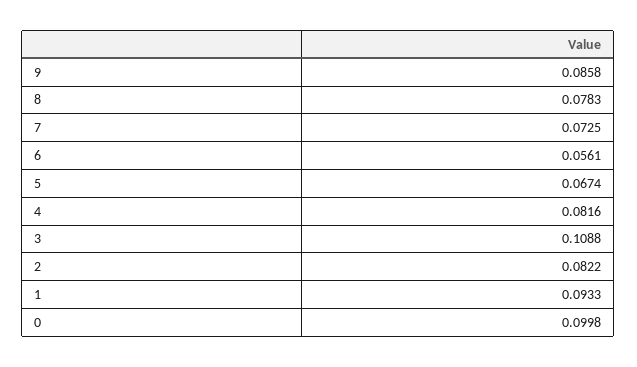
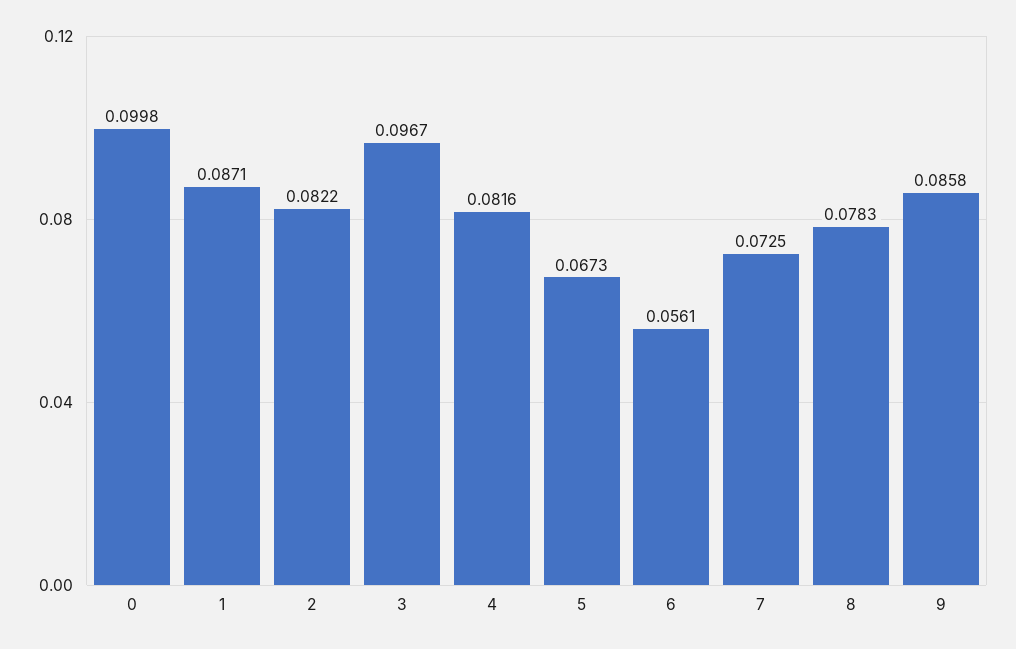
  {
    "9": 0.0858,
    "8": 0.0783,
    "7": 0.0725,
    "6": 0.0561,
-   "5": 0.0674,
+   "5": 0.0673,
    "4": 0.0816,
-   "3": 0.1088,
+   "3": 0.0967,
    "2": 0.0822,
-   "1": 0.0933,
+   "1": 0.0871,
    "0": 0.0998
  }

